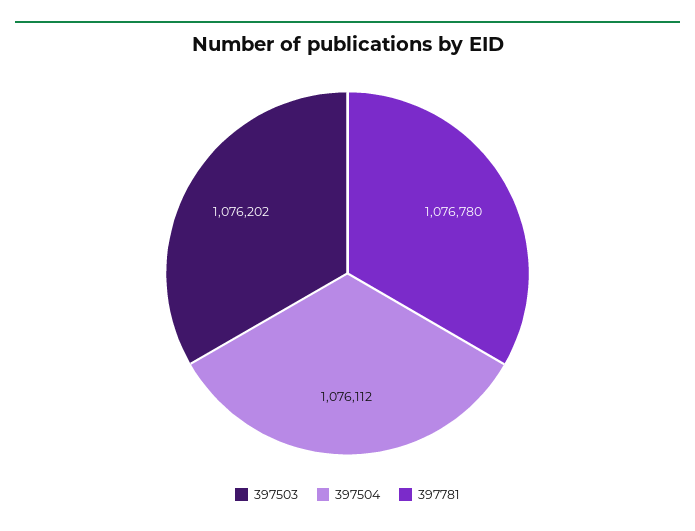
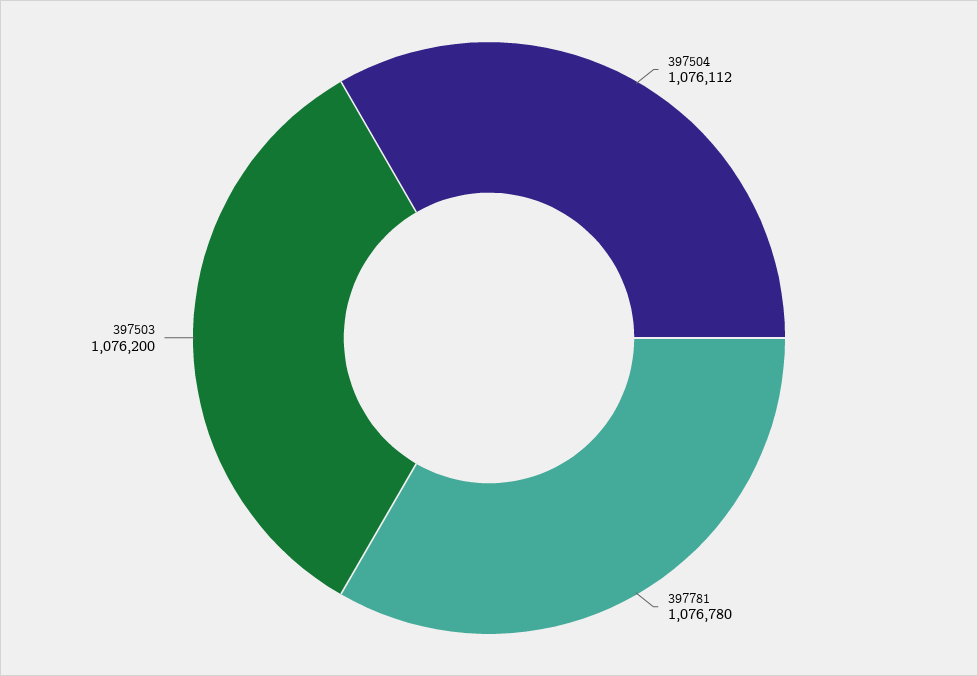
  {
-   "397503": 1076202,
+   "397503": 1076200,
    "397504": 1076112,
    "397781": 1076780
  }

